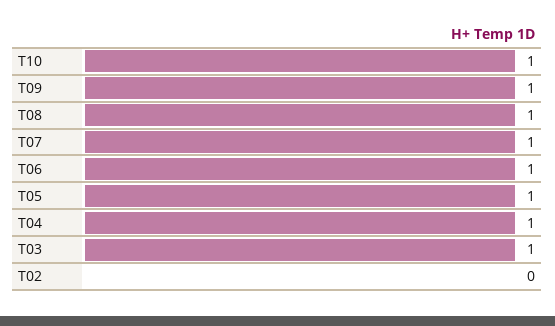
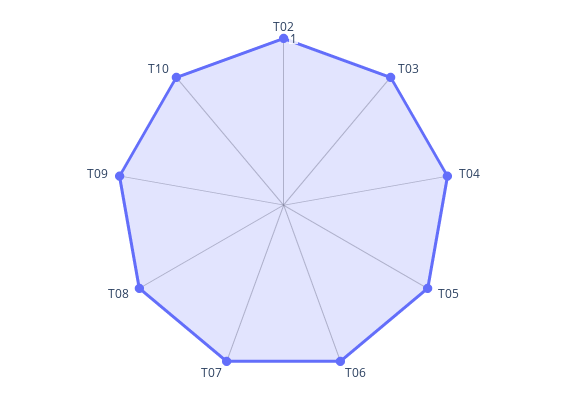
  {
    "T10": 1,
    "T09": 1,
    "T08": 1,
    "T07": 1,
    "T06": 1,
    "T05": 1,
    "T04": 1,
    "T03": 1,
-   "T02": 0
+   "T02": 1
  }

